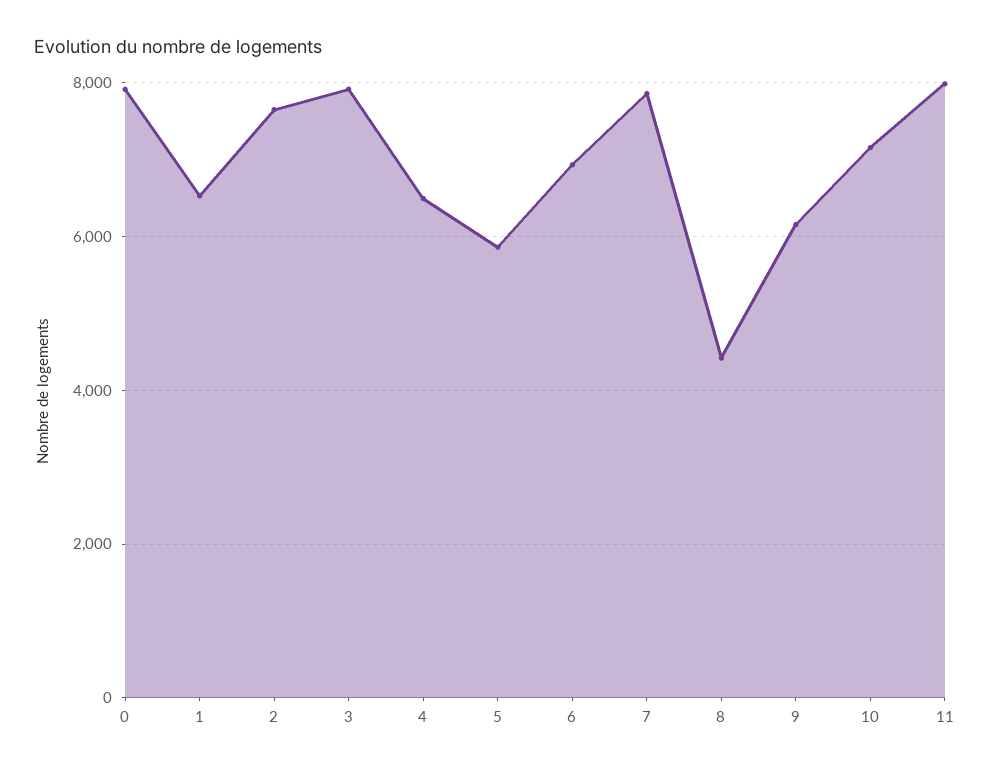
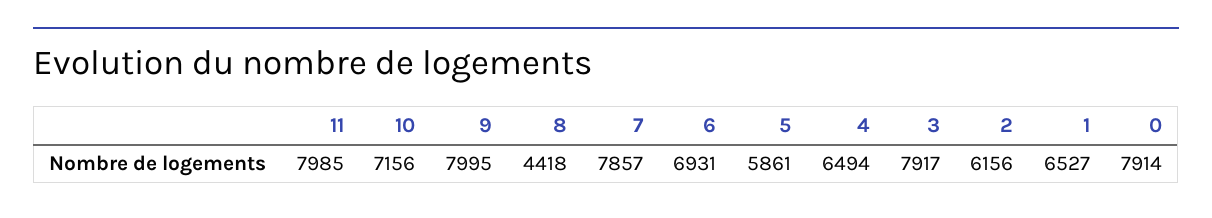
  {
    "0": 7914,
    "1": 6527,
-   "2": 7600,
+   "2": 6156,
    "3": 7917,
    "4": 6494,
    "5": 5861,
    "6": 6931,
    "7": 7857,
    "8": 4418,
-   "9": 6200,
+   "9": 7995,
    "10": 7156,
    "11": 7985
  }

